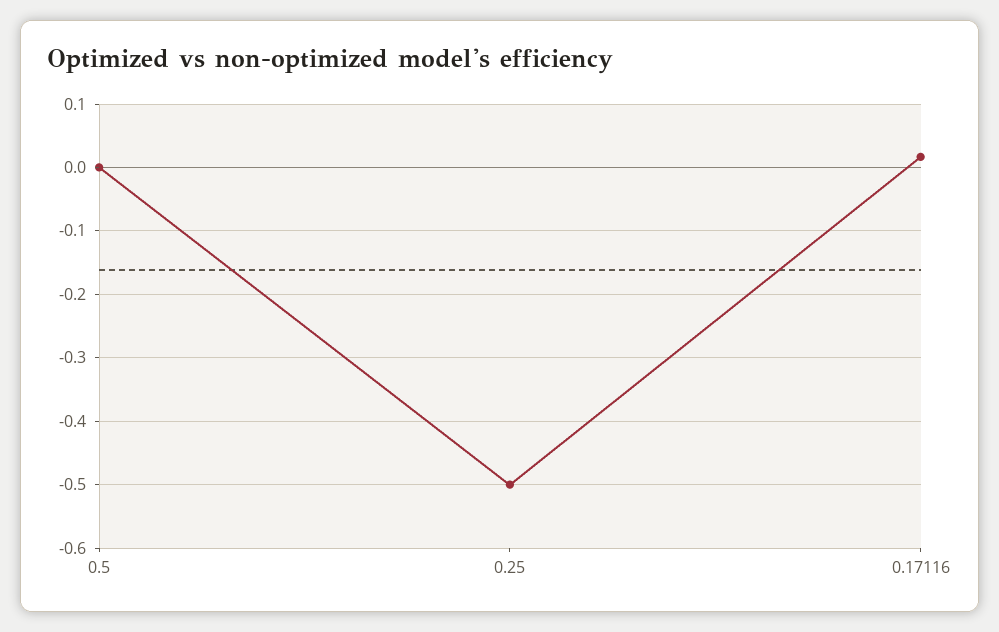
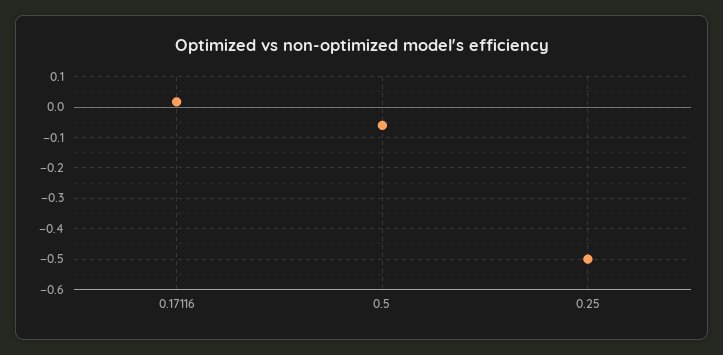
  {
-   "0.5": 0,
+   "0.5": -0.06,
    "0.25": -0.5,
    "0.17116": 0.02
  }

